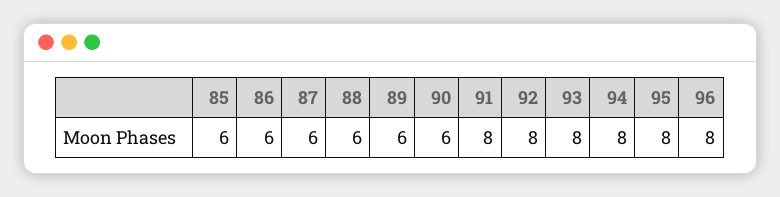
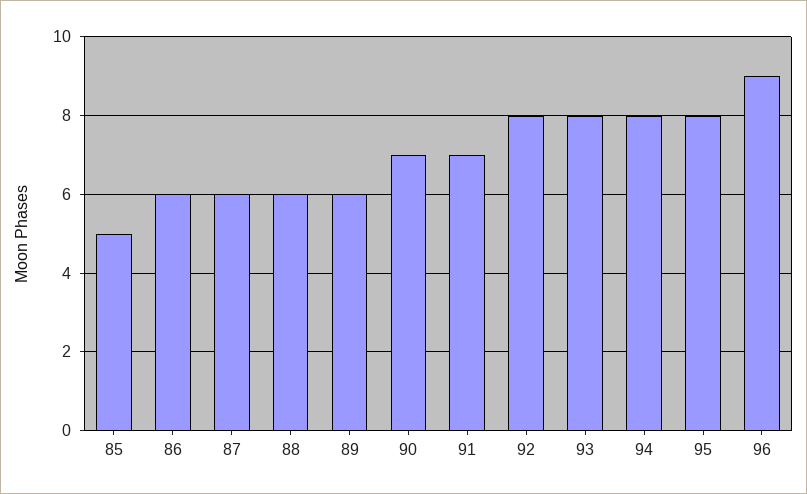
  {
-   "85": 6,
+   "85": 5,
    "86": 6,
    "87": 6,
    "88": 6,
    "89": 6,
-   "90": 6,
+   "90": 7,
-   "91": 8,
+   "91": 7,
    "92": 8,
    "93": 8,
    "94": 8,
    "95": 8,
-   "96": 8
+   "96": 9
  }

